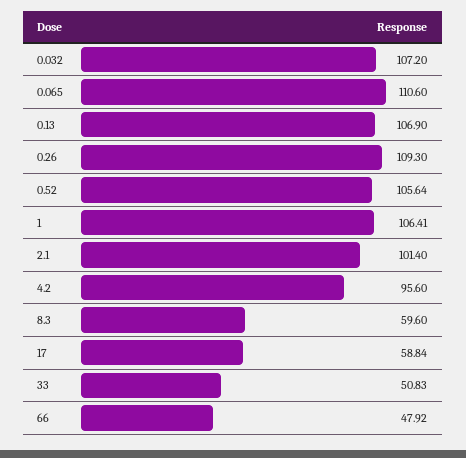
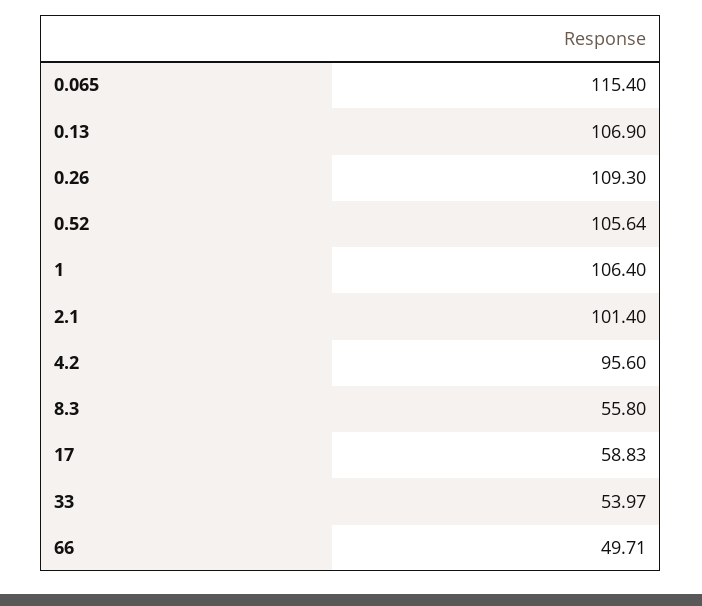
  {
-   "0.032": 107.2,
-   "0.065": 110.6,
+   "0.065": 115.4,
    "0.13": 106.9,
    "0.26": 109.3,
    "0.52": 105.64,
-   "1": 106.41,
+   "1": 106.4,
    "2.1": 101.4,
    "4.2": 95.6,
-   "8.3": 59.6,
+   "8.3": 55.8,
-   "17": 58.84,
+   "17": 58.83,
-   "33": 50.83,
+   "33": 53.97,
-   "66": 47.92
+   "66": 49.71
  }

